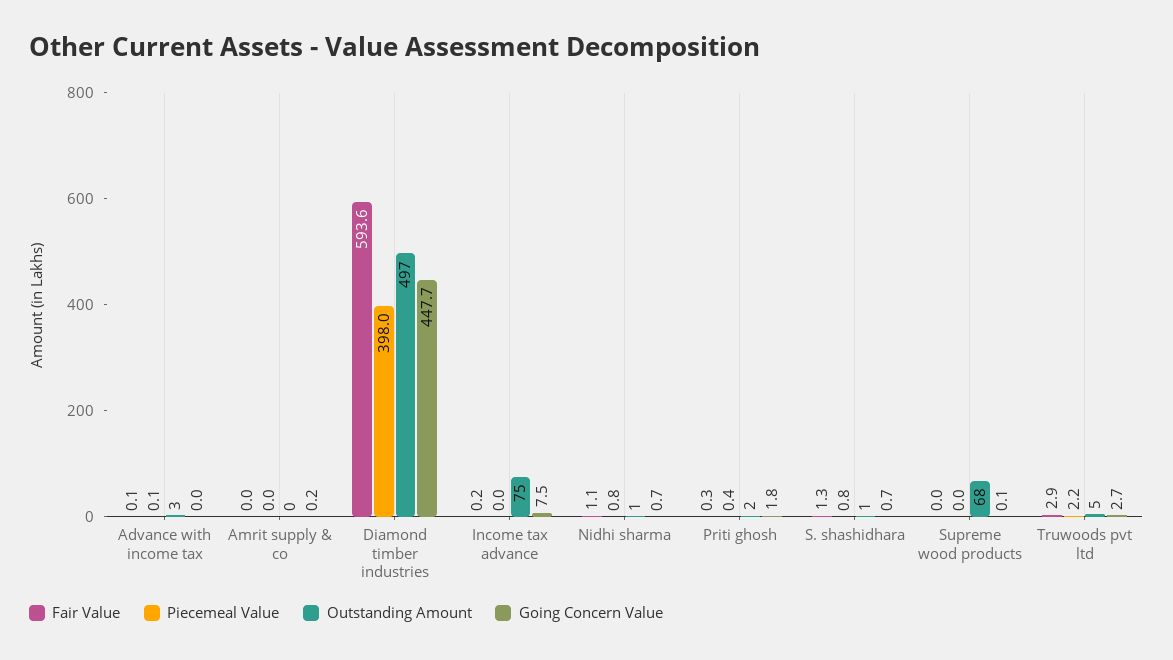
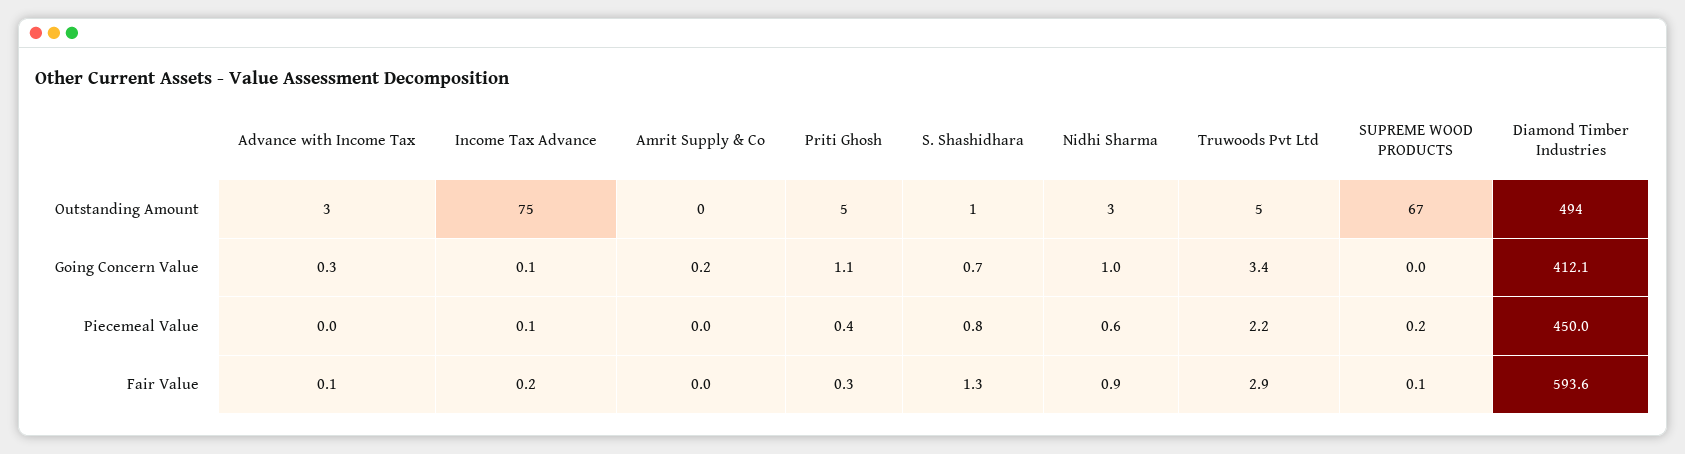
  {
    "Fair Value": {
      "Advance with income tax": 0.1,
      "Amrit supply & co": 0,
      "Diamond timber industries": 593.6,
      "Income tax advance": 0.2,
-     "Nidhi sharma": 1.1,
+     "Nidhi sharma": 0.9,
      "Priti ghosh": 0.3,
      "S. shashidhara": 1.3,
-     "Supreme wood products": 0,
+     "Supreme wood products": 0.1,
      "Truwoods pvt ltd": 2.9
    },
    "Piecemeal Value": {
-     "Advance with income tax": 0.1,
+     "Advance with income tax": 0,
      "Amrit supply & co": 0,
-     "Diamond timber industries": 398,
+     "Diamond timber industries": 450,
-     "Income tax advance": 0,
+     "Income tax advance": 0.1,
-     "Nidhi sharma": 0.8,
+     "Nidhi sharma": 0.6,
      "Priti ghosh": 0.4,
      "S. shashidhara": 0.8,
-     "Supreme wood products": 0,
+     "Supreme wood products": 0.2,
      "Truwoods pvt ltd": 2.2
    },
    "Outstanding Amount": {
      "Advance with income tax": 3,
      "Amrit supply & co": 0,
-     "Diamond timber industries": 497,
+     "Diamond timber industries": 494,
      "Income tax advance": 75,
-     "Nidhi sharma": 1,
+     "Nidhi sharma": 3,
-     "Priti ghosh": 2,
+     "Priti ghosh": 5,
      "S. shashidhara": 1,
-     "Supreme wood products": 68,
+     "Supreme wood products": 67,
      "Truwoods pvt ltd": 5
    },
    "Going Concern Value": {
-     "Advance with income tax": 0,
+     "Advance with income tax": 0.3,
      "Amrit supply & co": 0.2,
-     "Diamond timber industries": 447.7,
+     "Diamond timber industries": 412.1,
-     "Income tax advance": 7.5,
+     "Income tax advance": 0.1,
-     "Nidhi sharma": 0.7,
+     "Nidhi sharma": 1,
-     "Priti ghosh": 1.8,
+     "Priti ghosh": 1.1,
      "S. shashidhara": 0.7,
-     "Supreme wood products": 0.1,
+     "Supreme wood products": 0,
-     "Truwoods pvt ltd": 2.7
+     "Truwoods pvt ltd": 3.4
    }
  }

